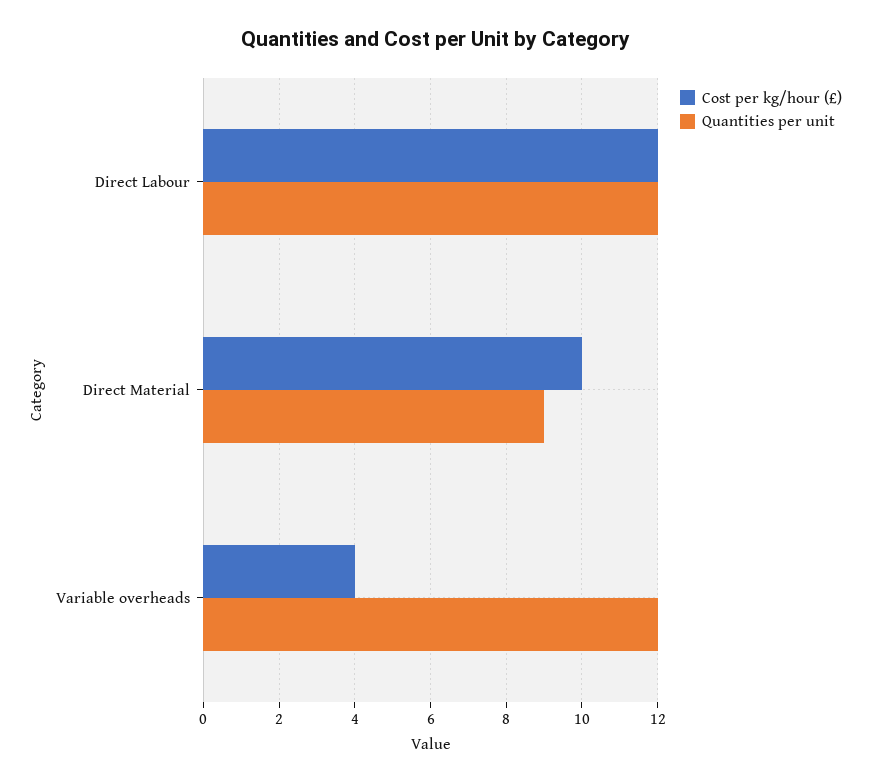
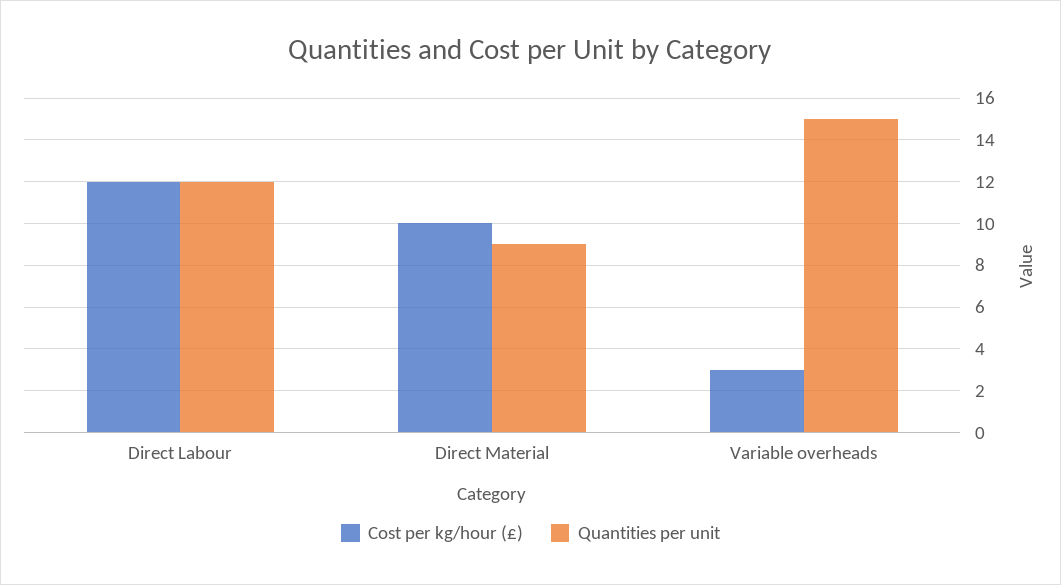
  {
    "Cost per kg/hour (£)": {
      "Direct Labour": 12,
      "Direct Material": 10,
-     "Variable overheads": 4
+     "Variable overheads": 3
    },
    "Quantities per unit": {
      "Direct Labour": 12,
      "Direct Material": 9,
-     "Variable overheads": 12
+     "Variable overheads": 15
    }
  }

